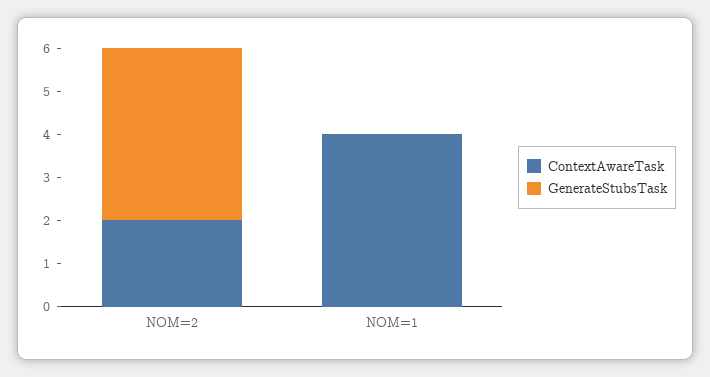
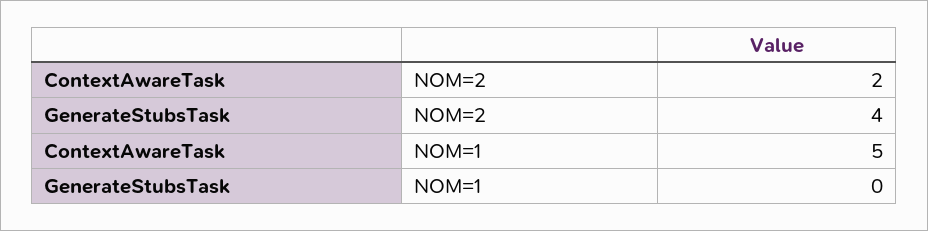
  {
    "ContextAwareTask": {
      "NOM=2": 2,
-     "NOM=1": 4
+     "NOM=1": 5
    },
    "GenerateStubsTask": {
      "NOM=2": 4,
      "NOM=1": 0
    }
  }

